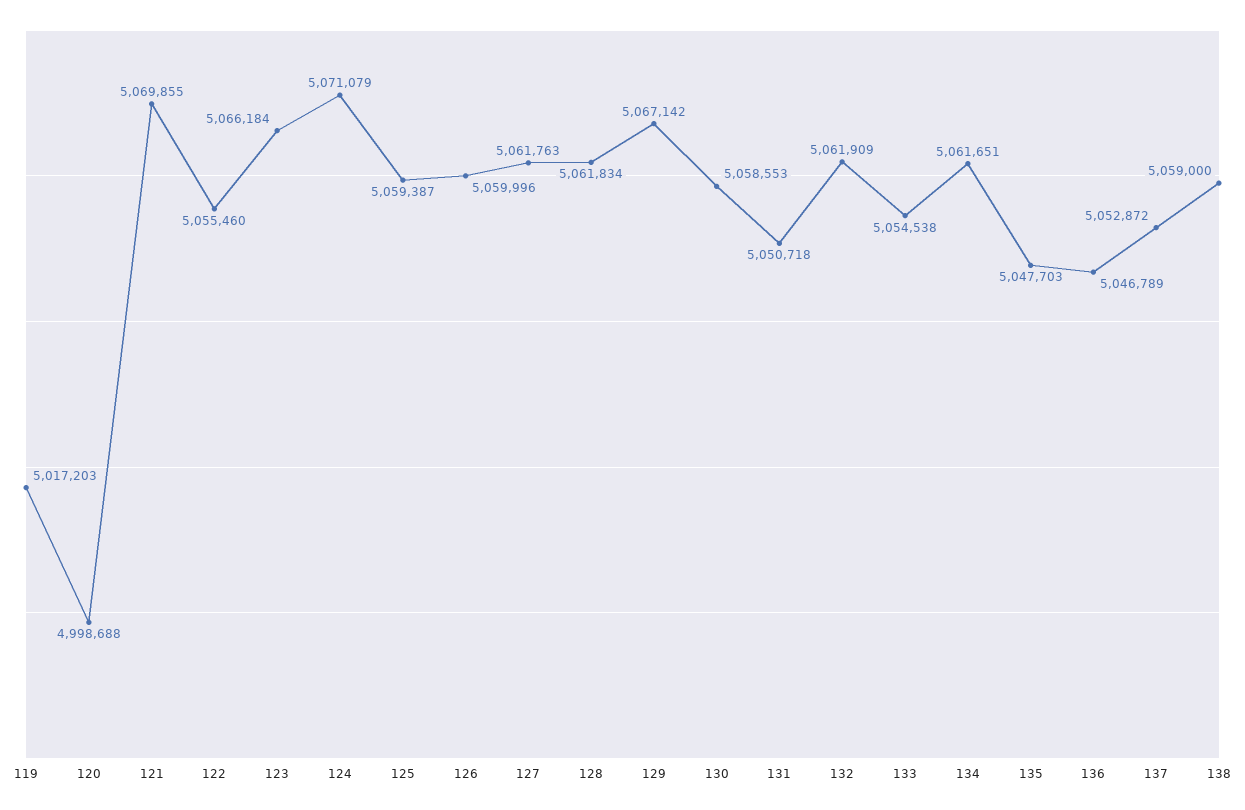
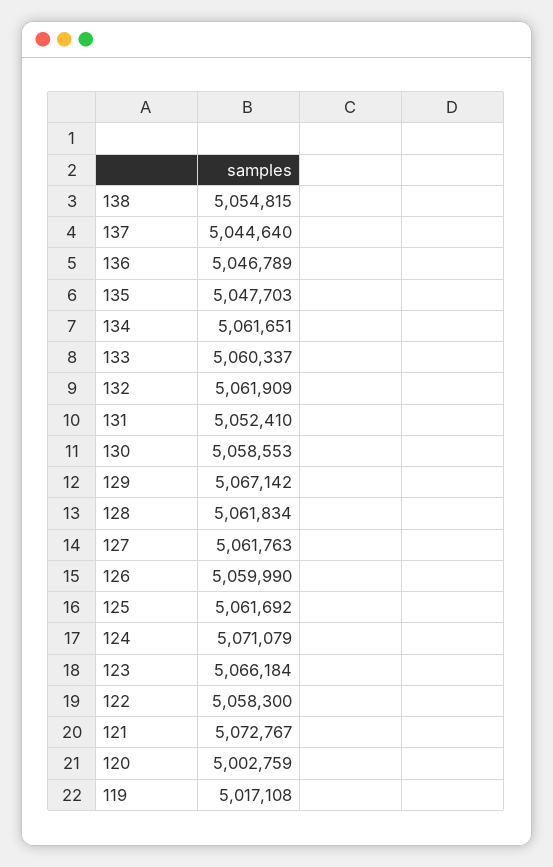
  {
-   "119": 5017203,
+   "119": 5017108,
-   "120": 4998688,
+   "120": 5002759,
-   "121": 5069855,
+   "121": 5072767,
-   "122": 5055460,
+   "122": 5058300,
    "123": 5066184,
    "124": 5071079,
-   "125": 5059387,
+   "125": 5061692,
-   "126": 5059996,
+   "126": 5059990,
    "127": 5061763,
    "128": 5061834,
    "129": 5067142,
    "130": 5058553,
-   "131": 5050718,
+   "131": 5052410,
    "132": 5061909,
-   "133": 5054538,
+   "133": 5060337,
    "134": 5061651,
    "135": 5047703,
    "136": 5046789,
-   "137": 5052872,
+   "137": 5044640,
-   "138": 5059000
+   "138": 5054815
  }

